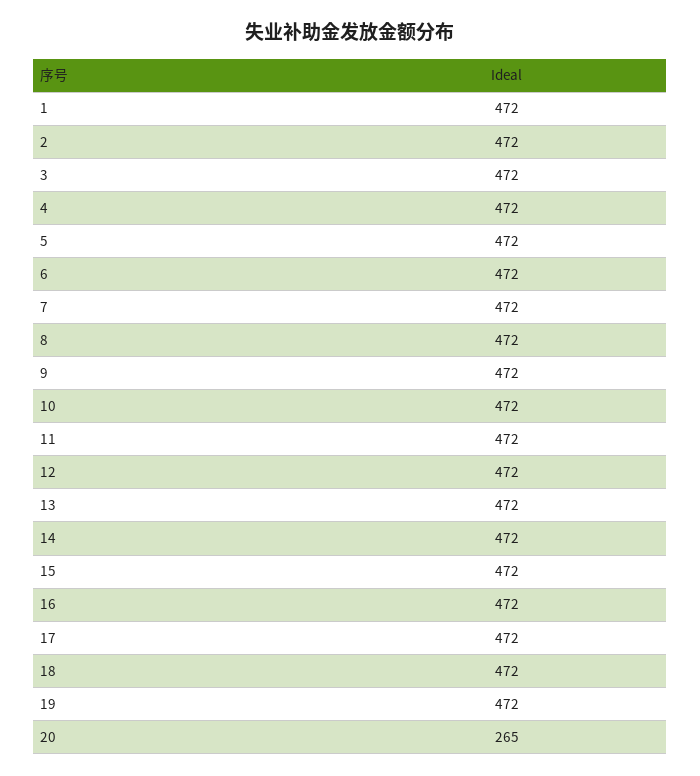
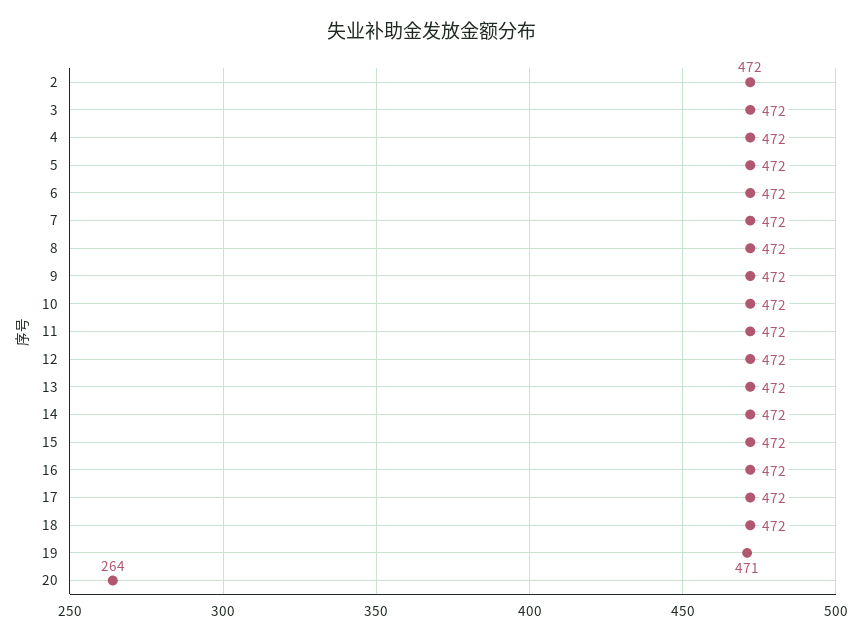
  {
-   "1": 472,
    "2": 472,
    "3": 472,
    "4": 472,
    "5": 472,
    "6": 472,
    "7": 472,
    "8": 472,
    "9": 472,
    "10": 472,
    "11": 472,
    "12": 472,
    "13": 472,
    "14": 472,
    "15": 472,
    "16": 472,
    "17": 472,
    "18": 472,
-   "19": 472,
+   "19": 471,
-   "20": 265
+   "20": 264
  }

